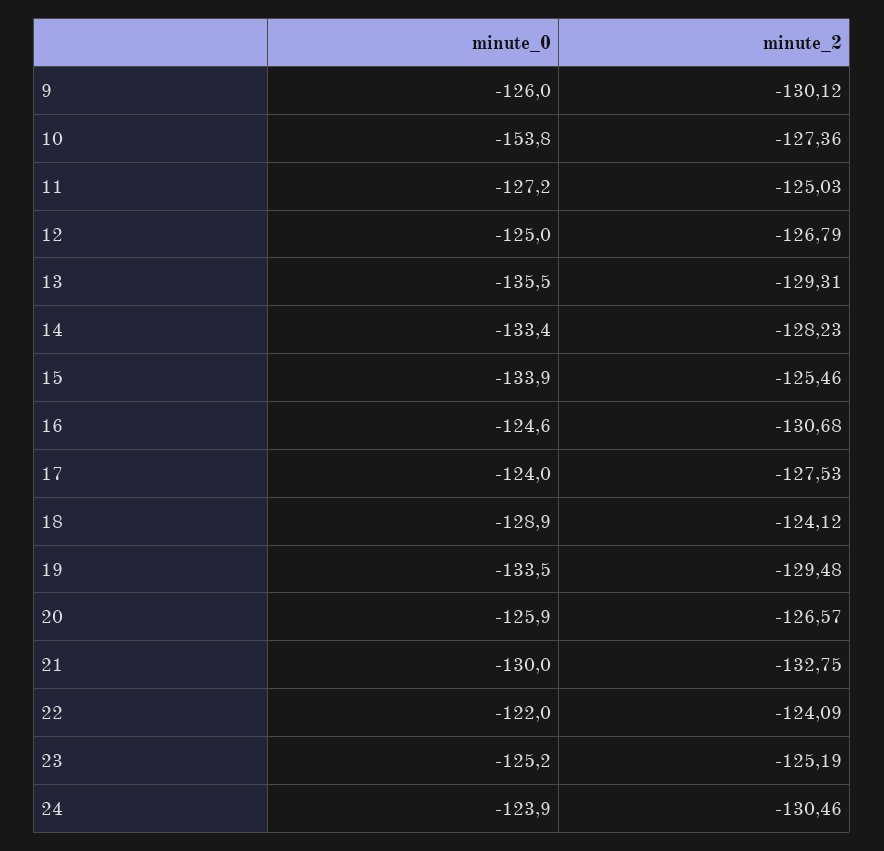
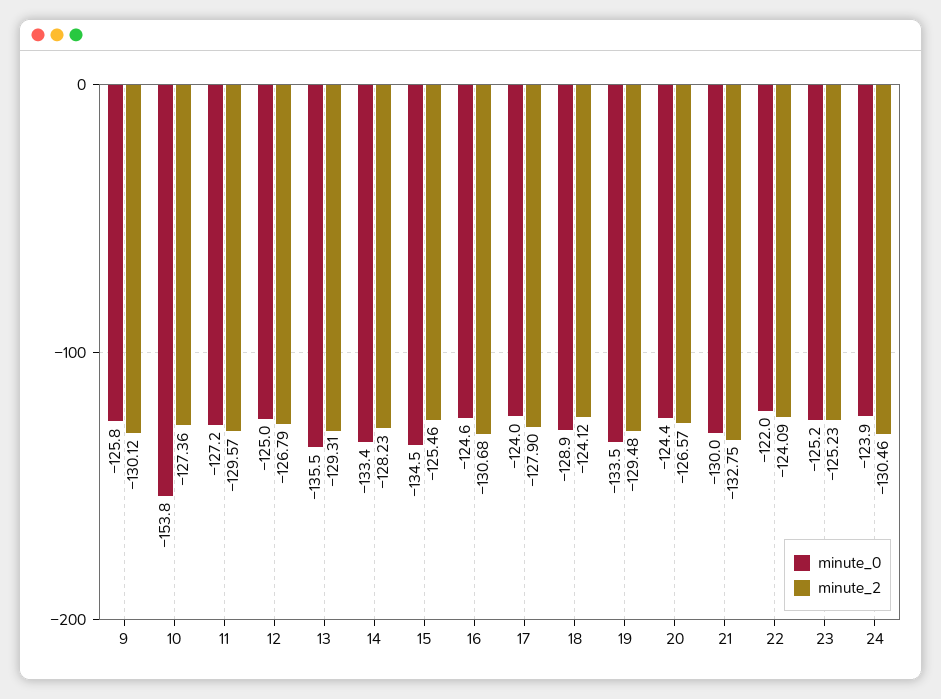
  {
    "minute_0": {
-     "9": -126,
+     "9": -125.8,
      "10": -153.8,
      "11": -127.2,
      "12": -125,
      "13": -135.5,
      "14": -133.4,
-     "15": -133.9,
+     "15": -134.5,
      "16": -124.6,
      "17": -124,
      "18": -128.9,
      "19": -133.5,
-     "20": -125.9,
+     "20": -124.4,
      "21": -130,
      "22": -122,
      "23": -125.2,
      "24": -123.9
    },
    "minute_2": {
      "9": -130.12,
      "10": -127.36,
-     "11": -125.03,
+     "11": -129.57,
      "12": -126.79,
      "13": -129.31,
      "14": -128.23,
      "15": -125.46,
      "16": -130.68,
-     "17": -127.53,
+     "17": -127.9,
      "18": -124.12,
      "19": -129.48,
      "20": -126.57,
      "21": -132.75,
      "22": -124.09,
-     "23": -125.19,
+     "23": -125.23,
      "24": -130.46
    }
  }

